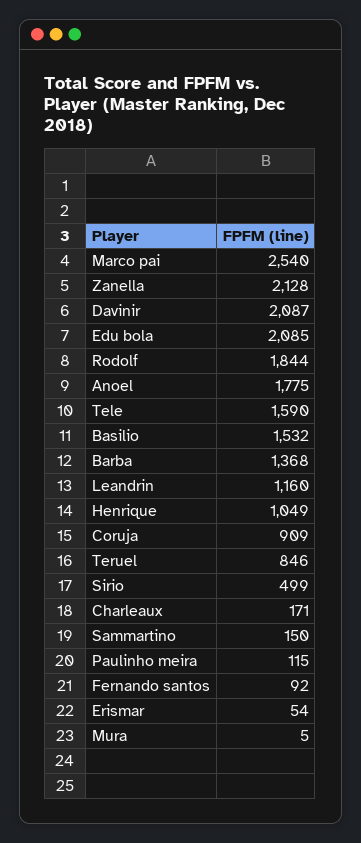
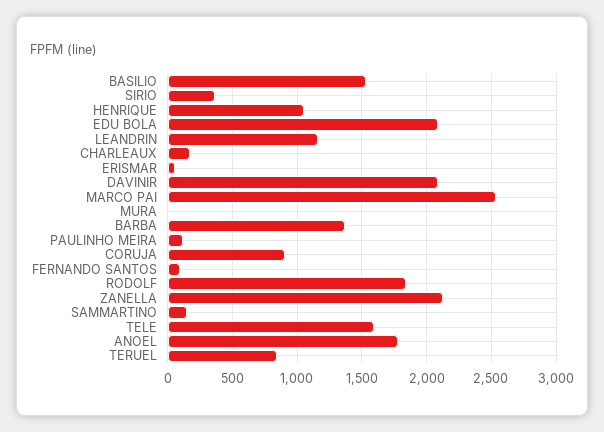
  {
    "Marco pai": 2540,
    "Zanella": 2128,
    "Davinir": 2087,
    "Edu bola": 2085,
    "Rodolf": 1844,
    "Anoel": 1775,
    "Tele": 1590,
    "Basilio": 1532,
    "Barba": 1368,
    "Leandrin": 1160,
    "Henrique": 1049,
    "Coruja": 909,
    "Teruel": 846,
-   "Sirio": 499,
+   "Sirio": 350,
    "Charleaux": 171,
    "Sammartino": 150,
    "Paulinho meira": 115,
    "Fernando santos": 92,
    "Erismar": 54,
    "Mura": 5
  }

